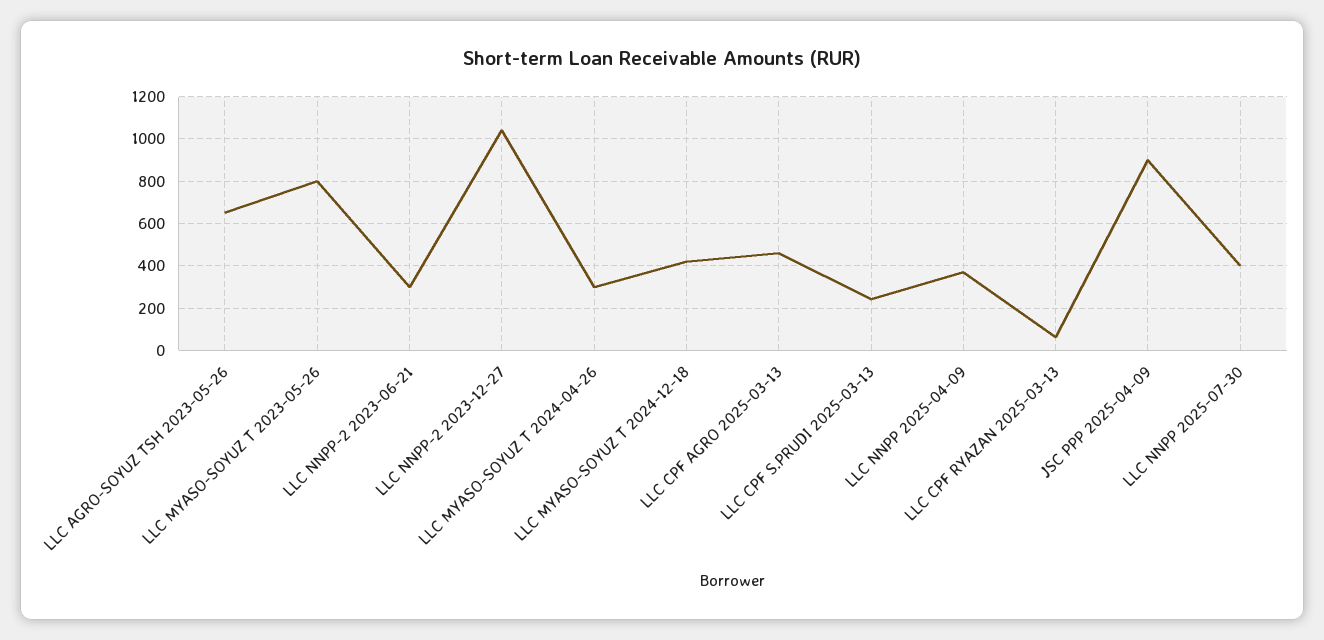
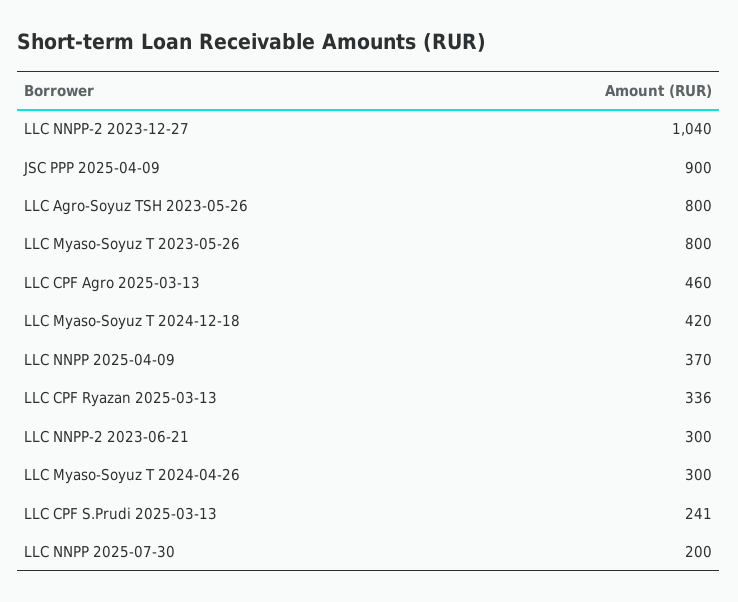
  {
-   "LLC AGRO-SOYUZ TSH 2023-05-26": 650,
+   "LLC AGRO-SOYUZ TSH 2023-05-26": 800,
    "LLC MYASO-SOYUZ T 2023-05-26": 800,
    "LLC NNPP-2 2023-06-21": 300,
    "LLC NNPP-2 2023-12-27": 1040,
    "LLC MYASO-SOYUZ T 2024-04-26": 300,
    "LLC MYASO-SOYUZ T 2024-12-18": 420,
    "LLC CPF AGRO 2025-03-13": 460,
    "LLC CPF S.PRUDI 2025-03-13": 241,
    "LLC NNPP 2025-04-09": 370,
-   "LLC CPF RYAZAN 2025-03-13": 50,
+   "LLC CPF RYAZAN 2025-03-13": 336,
    "JSC PPP 2025-04-09": 900,
-   "LLC NNPP 2025-07-30": 400
+   "LLC NNPP 2025-07-30": 200
  }

